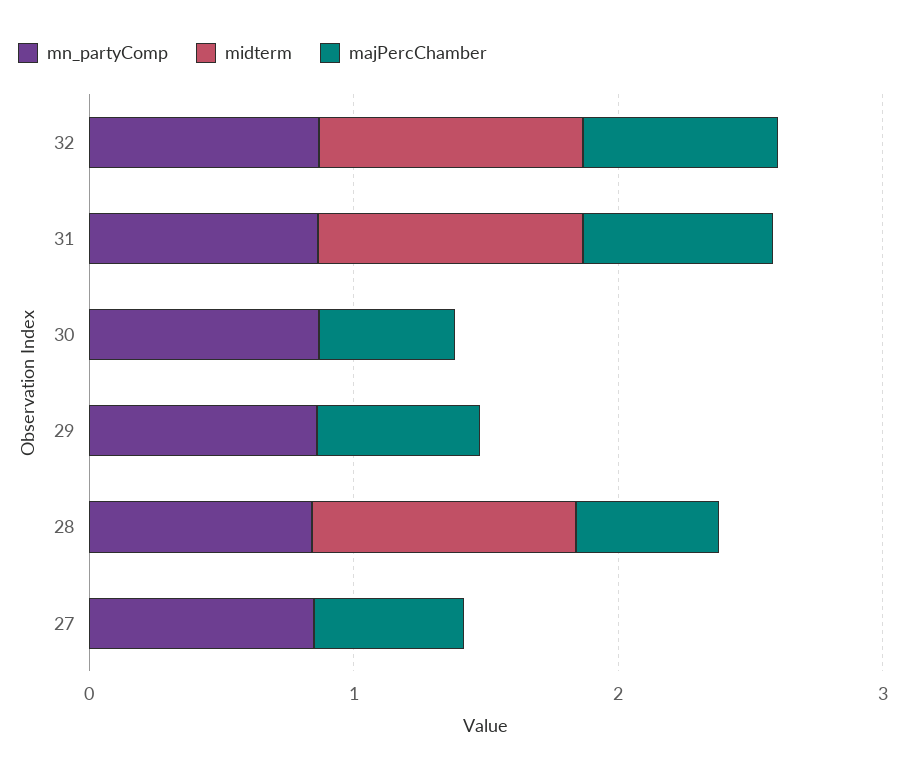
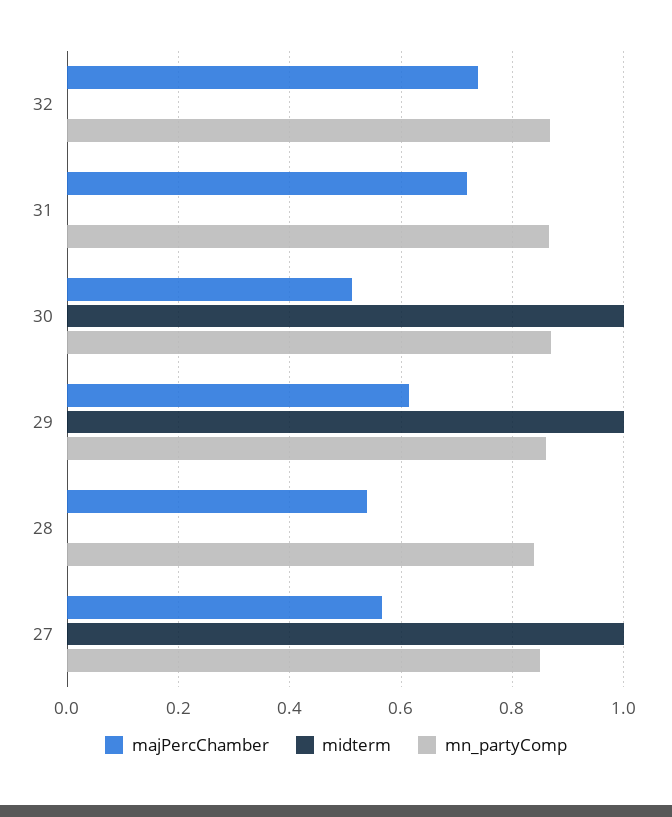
  {
    "mn_partyComp": {
      "32": 0.86,
      "31": 0.86,
      "30": 0.86,
      "29": 0.86,
      "28": 0.84,
      "27": 0.86
    },
    "midterm": {
-     "32": 1,
+     "32": 0,
-     "31": 1,
+     "31": 0,
-     "30": 0,
+     "30": 1,
-     "29": 0,
+     "29": 1,
-     "28": 1,
+     "28": 0,
-     "27": 0
+     "27": 1
    },
    "majPercChamber": {
      "32": 0.74,
      "31": 0.72,
      "30": 0.52,
      "29": 0.62,
      "28": 0.54,
      "27": 0.56
    }
  }

